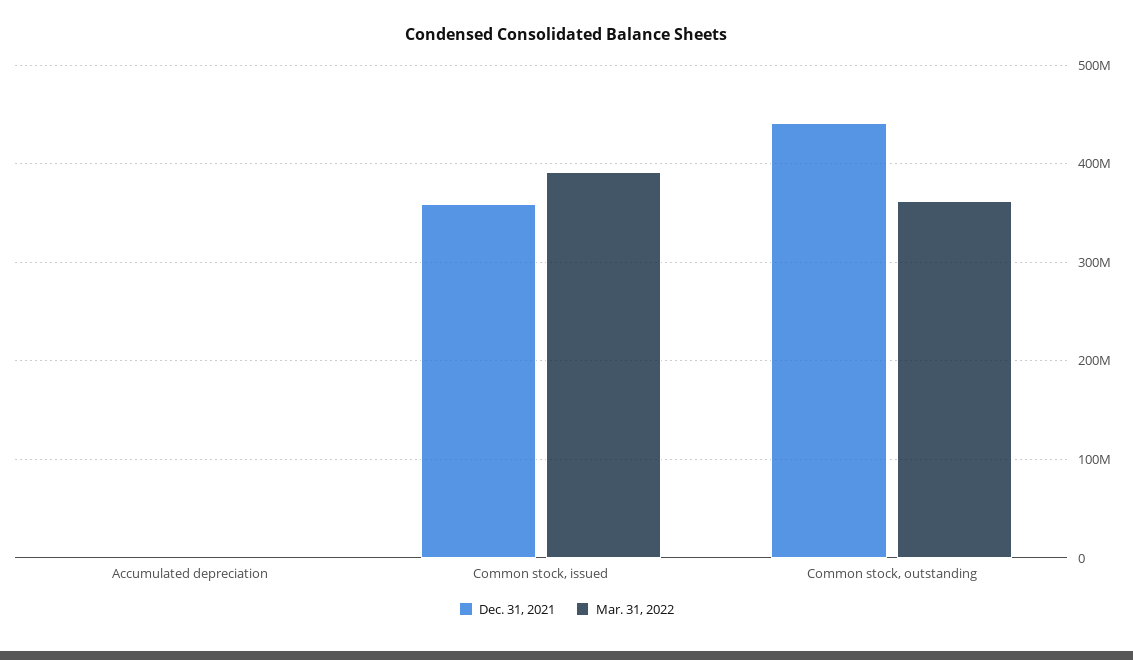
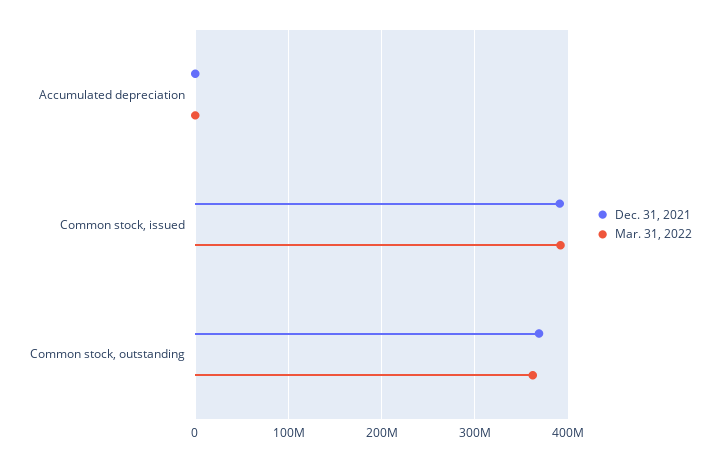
  {
    "Dec. 31, 2021": {
      "Accumulated depreciation": 0,
-     "Common stock, issued": 360000000,
+     "Common stock, issued": 390000000,
-     "Common stock, outstanding": 440000000
+     "Common stock, outstanding": 370000000
    },
    "Mar. 31, 2022": {
      "Accumulated depreciation": 0,
      "Common stock, issued": 390000000,
      "Common stock, outstanding": 360000000
    }
  }

